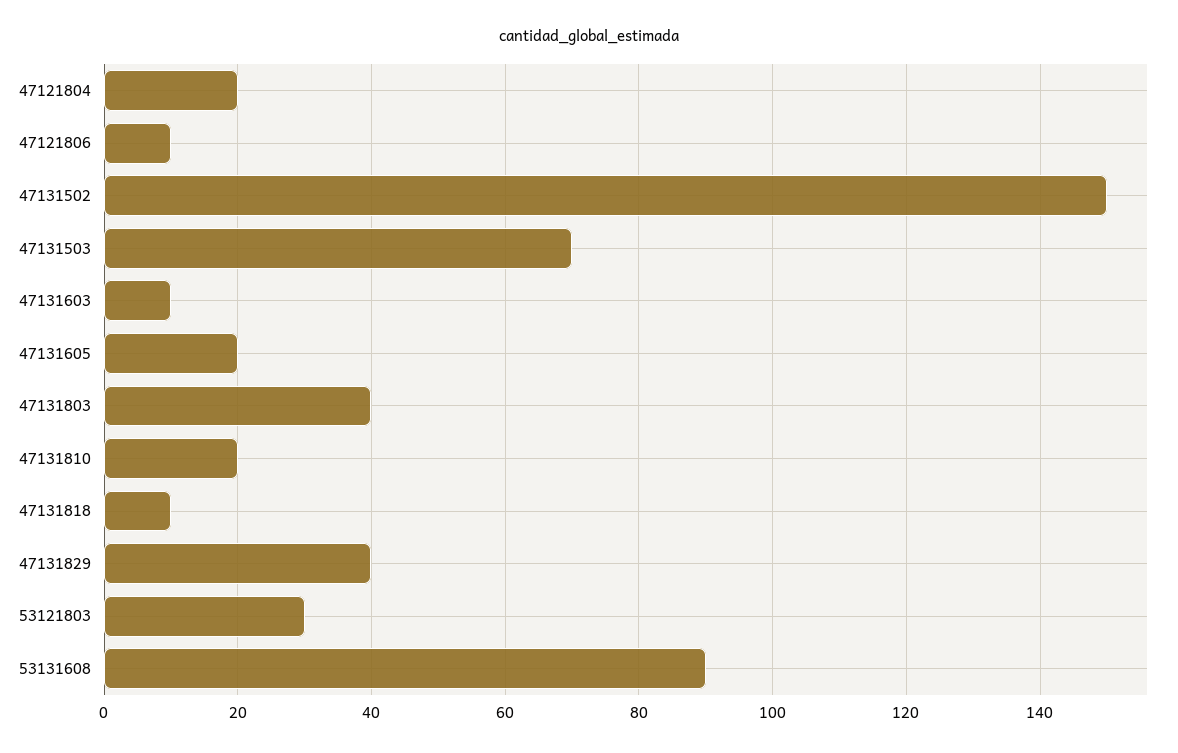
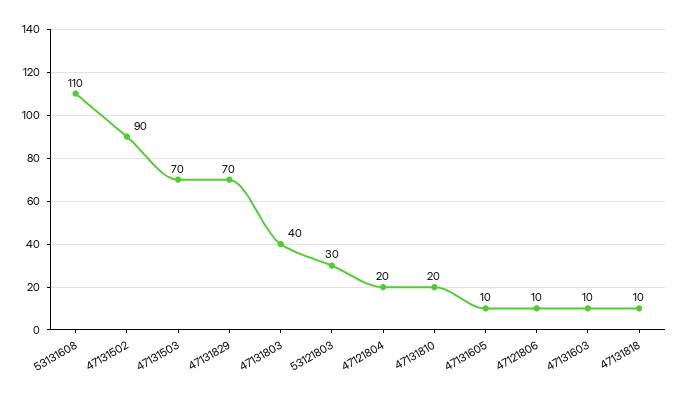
  {
    "47121804": 20,
    "47121806": 10,
-   "47131502": 150,
+   "47131502": 90,
    "47131503": 70,
    "47131603": 10,
-   "47131605": 20,
+   "47131605": 10,
    "47131803": 40,
    "47131810": 20,
    "47131818": 10,
-   "47131829": 40,
+   "47131829": 70,
    "53121803": 30,
-   "53131608": 90
+   "53131608": 110
  }

